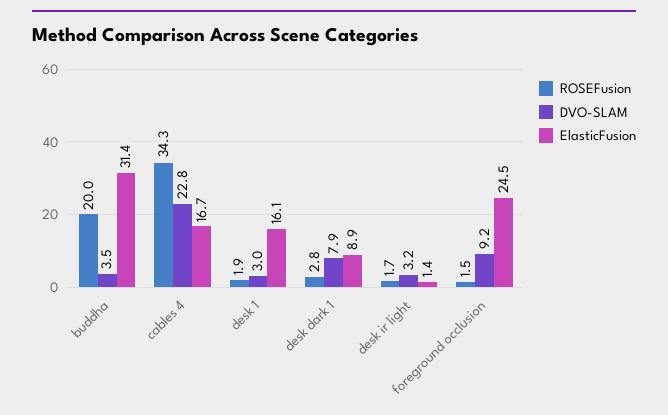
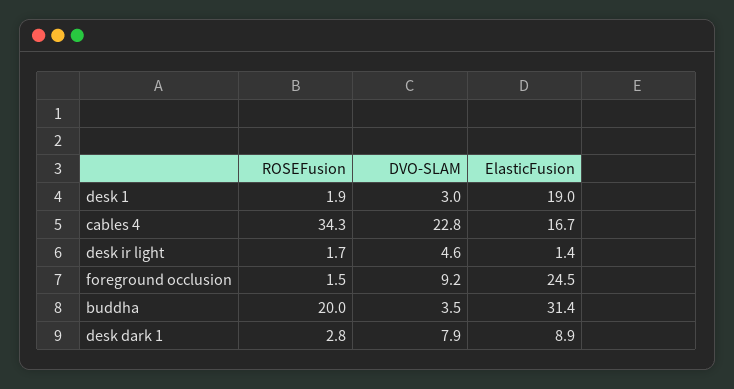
  {
    "ROSEFusion": {
      "buddha": 20,
      "cables 4": 34.3,
      "desk 1": 1.9,
      "desk dark 1": 2.8,
      "desk ir light": 1.7,
      "foreground occlusion": 1.5
    },
    "DVO-SLAM": {
      "buddha": 3.5,
      "cables 4": 22.8,
      "desk 1": 3,
      "desk dark 1": 7.9,
-     "desk ir light": 3.2,
+     "desk ir light": 4.6,
      "foreground occlusion": 9.2
    },
    "ElasticFusion": {
      "buddha": 31.4,
      "cables 4": 16.7,
-     "desk 1": 16.1,
+     "desk 1": 19,
      "desk dark 1": 8.9,
      "desk ir light": 1.4,
      "foreground occlusion": 24.5
    }
  }

